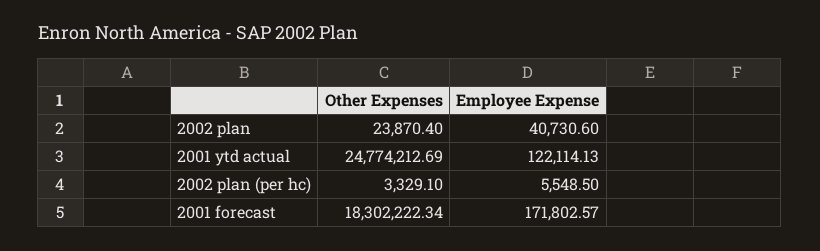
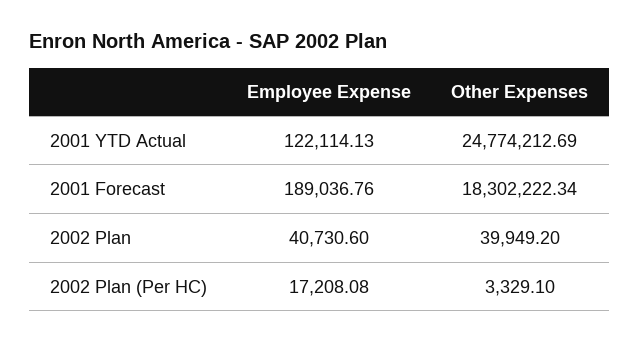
  {
    "Other Expenses": {
-     "2002 plan": 23870.4,
+     "2002 plan": 39949.2,
      "2001 ytd actual": 24774212.69,
      "2002 plan (per hc)": 3329.1,
      "2001 forecast": 18302222.34
    },
    "Employee Expense": {
      "2002 plan": 40730.6,
      "2001 ytd actual": 122114.13,
-     "2002 plan (per hc)": 5548.5,
+     "2002 plan (per hc)": 17208.08,
-     "2001 forecast": 171802.57
+     "2001 forecast": 189036.76
    }
  }

